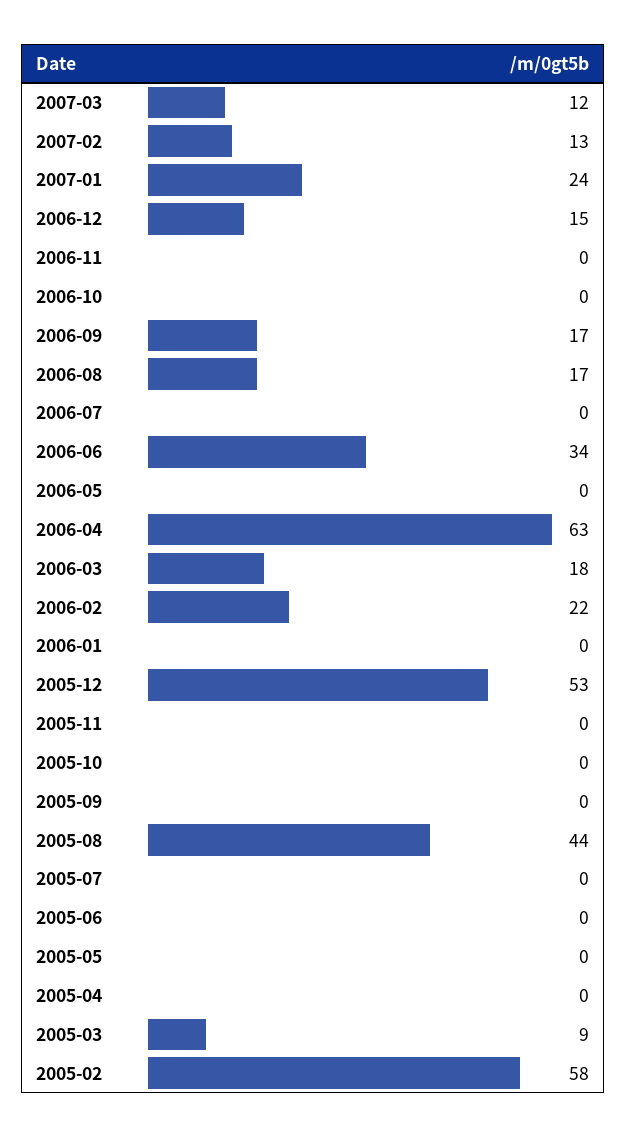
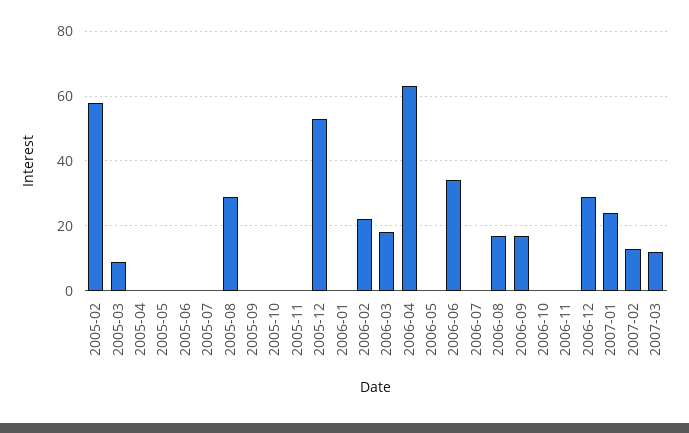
  {
    "2007-03": 12,
    "2007-02": 13,
    "2007-01": 24,
-   "2006-12": 15,
+   "2006-12": 30,
    "2006-11": 0,
    "2006-10": 0,
    "2006-09": 17,
    "2006-08": 17,
    "2006-07": 0,
    "2006-06": 34,
    "2006-05": 0,
    "2006-04": 63,
    "2006-03": 18,
    "2006-02": 22,
    "2006-01": 0,
    "2005-12": 53,
    "2005-11": 0,
    "2005-10": 0,
    "2005-09": 0,
-   "2005-08": 44,
+   "2005-08": 30,
    "2005-07": 0,
    "2005-06": 0,
    "2005-05": 0,
    "2005-04": 0,
    "2005-03": 9,
    "2005-02": 58
  }

